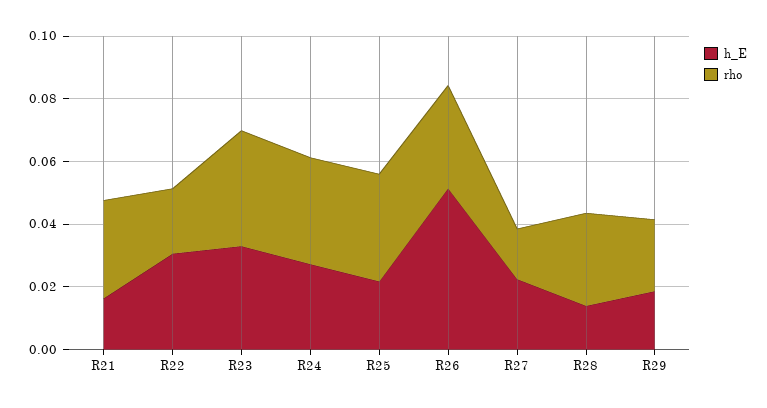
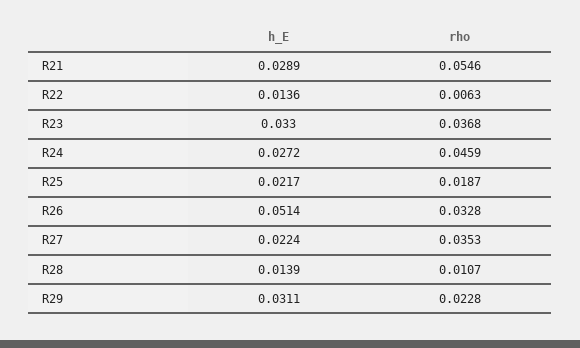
  {
    "h_E": {
-     "R21": 0.015,
+     "R21": 0.0289,
-     "R22": 0.03,
+     "R22": 0.0136,
      "R23": 0.033,
      "R24": 0.0272,
      "R25": 0.0217,
      "R26": 0.0514,
      "R27": 0.0224,
      "R28": 0.0139,
-     "R29": 0.02
+     "R29": 0.0311
    },
    "rho": {
-     "R21": 0.03,
+     "R21": 0.0546,
-     "R22": 0.02,
+     "R22": 0.0063,
      "R23": 0.0368,
-     "R24": 0.035,
+     "R24": 0.0459,
-     "R25": 0.035,
+     "R25": 0.0187,
      "R26": 0.0328,
-     "R27": 0.015,
+     "R27": 0.0353,
-     "R28": 0.03,
+     "R28": 0.0107,
      "R29": 0.0228
    }
  }

